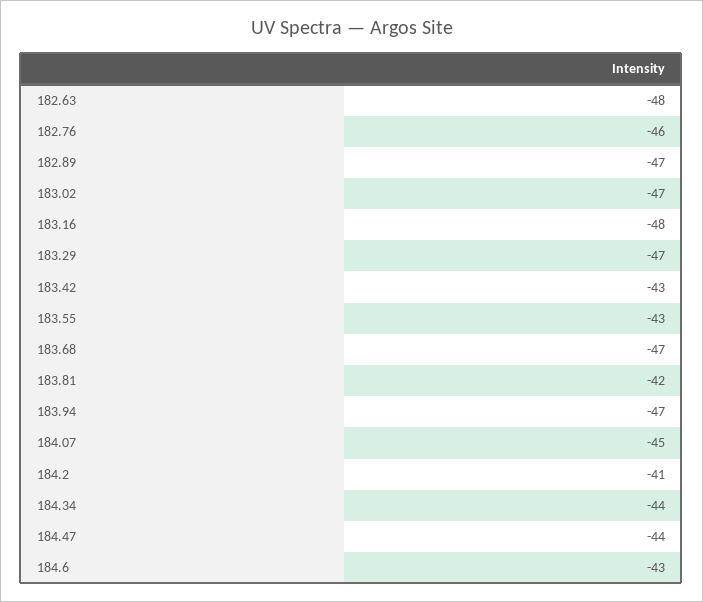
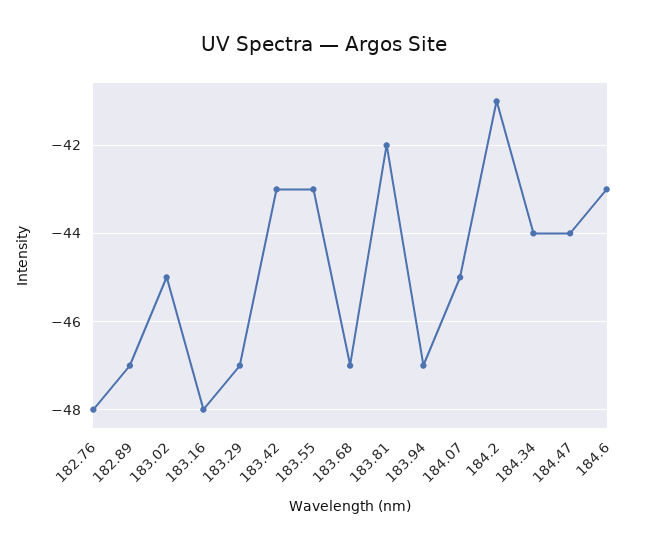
  {
-   "182.63": -48,
-   "182.76": -46,
+   "182.76": -48,
    "182.89": -47,
-   "183.02": -47,
+   "183.02": -45,
    "183.16": -48,
    "183.29": -47,
    "183.42": -43,
    "183.55": -43,
    "183.68": -47,
    "183.81": -42,
    "183.94": -47,
    "184.07": -45,
    "184.2": -41,
    "184.34": -44,
    "184.47": -44,
    "184.6": -43
  }

